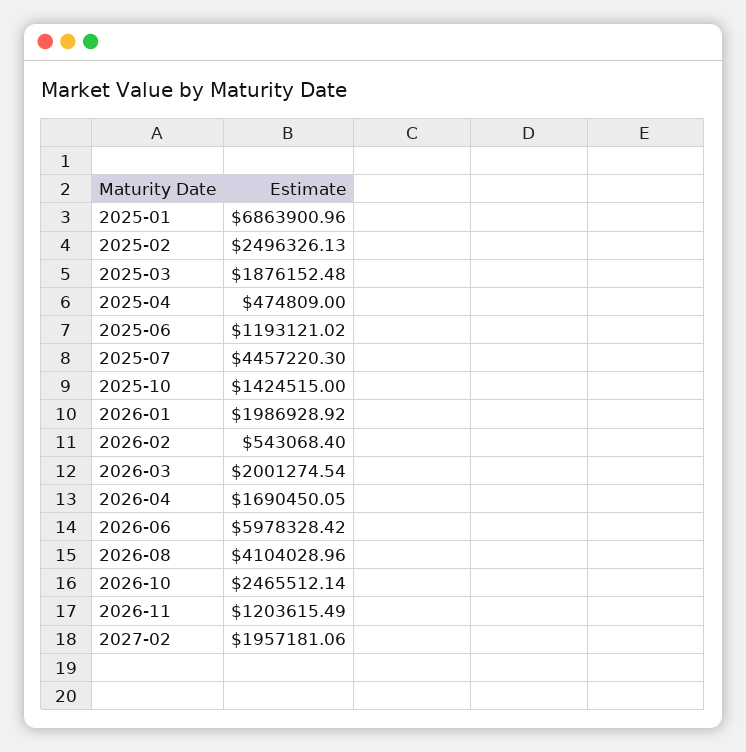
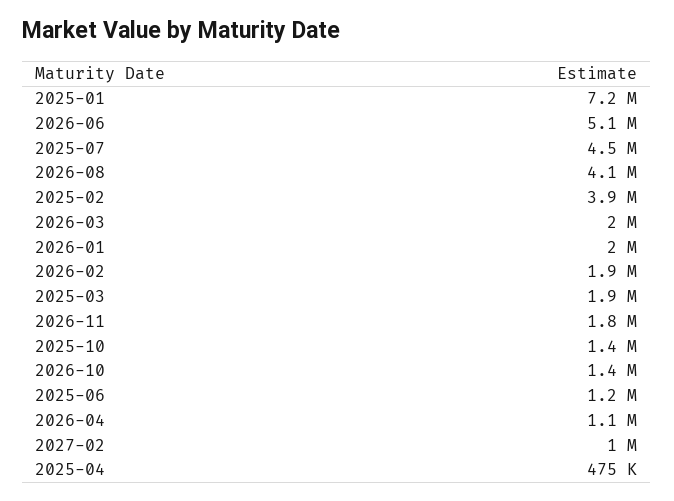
  {
-   "2025-01": 6863900.96,
+   "2025-01": 7200000,
-   "2025-02": 2496326.13,
+   "2025-02": 3900000,
    "2025-03": 1876152.48,
    "2025-04": 474809,
    "2025-06": 1193121.02,
    "2025-07": 4457220.3,
    "2025-10": 1424515,
    "2026-01": 1986928.92,
-   "2026-02": 543068.4,
+   "2026-02": 1900000,
    "2026-03": 2001274.54,
-   "2026-04": 1690450.05,
+   "2026-04": 1100000,
-   "2026-06": 5978328.42,
+   "2026-06": 5100000,
    "2026-08": 4104028.96,
-   "2026-10": 2465512.14,
+   "2026-10": 1400000,
-   "2026-11": 1203615.49,
+   "2026-11": 1800000,
-   "2027-02": 1957181.06
+   "2027-02": 1000000
  }

